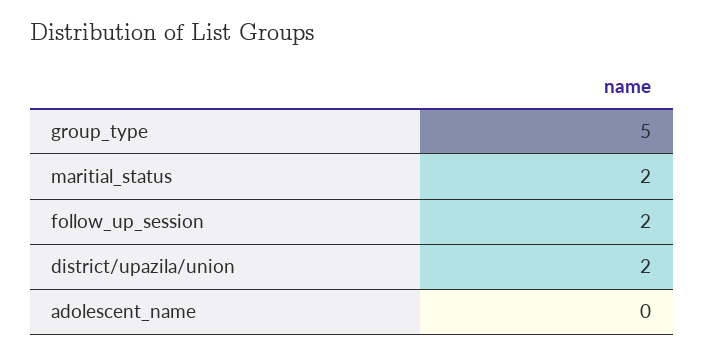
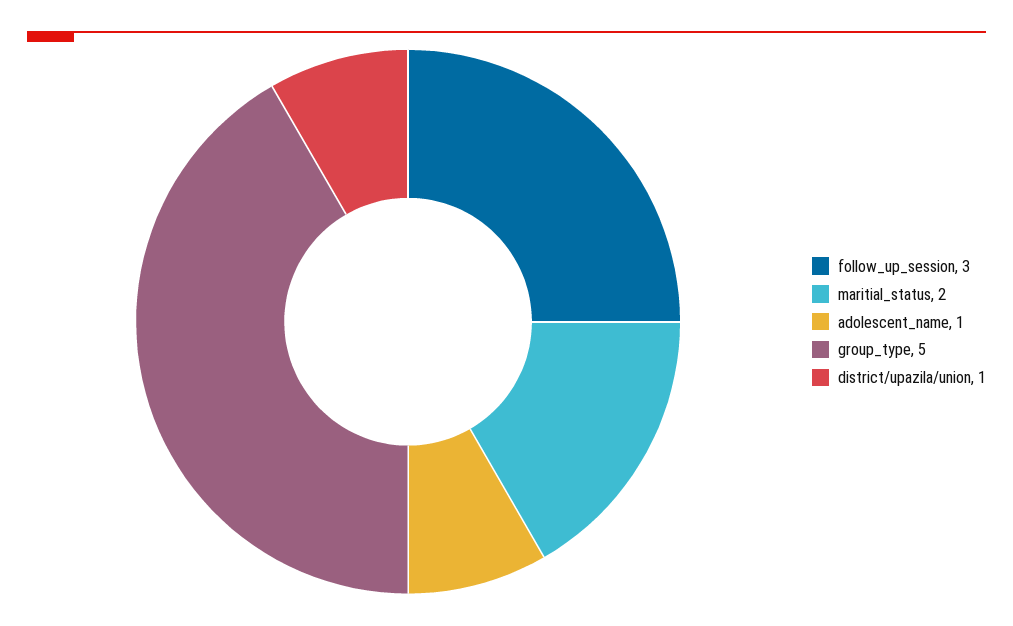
  {
    "group_type": 5,
    "maritial_status": 2,
-   "follow_up_session": 2,
+   "follow_up_session": 3,
-   "district/upazila/union": 2,
+   "district/upazila/union": 1,
-   "adolescent_name": 0
+   "adolescent_name": 1
  }

